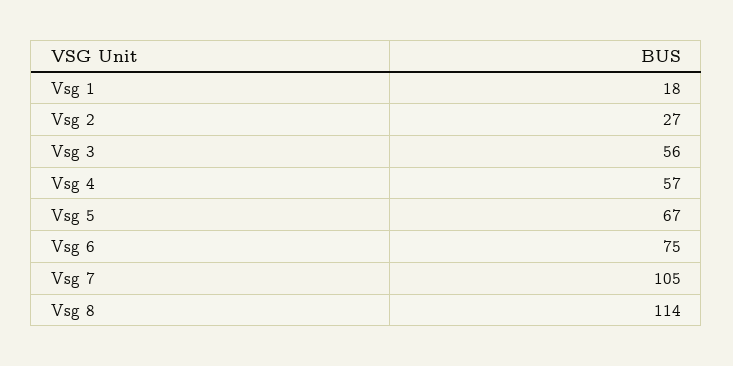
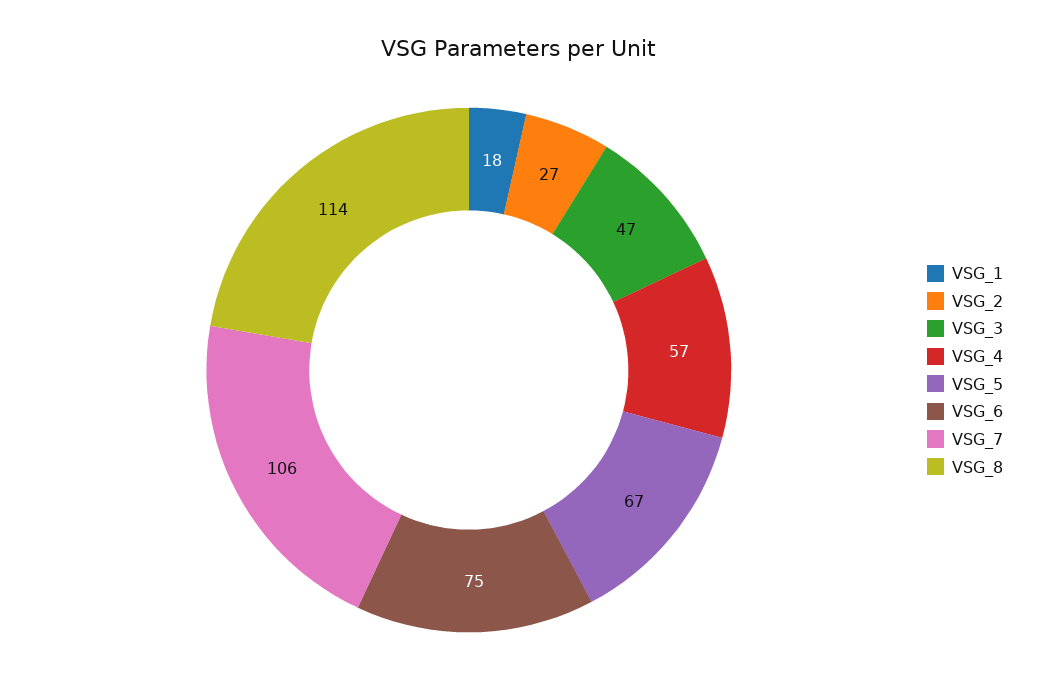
  {
    "Vsg 1": 18,
    "Vsg 2": 27,
-   "Vsg 3": 56,
+   "Vsg 3": 47,
    "Vsg 4": 57,
    "Vsg 5": 67,
    "Vsg 6": 75,
-   "Vsg 7": 105,
+   "Vsg 7": 106,
    "Vsg 8": 114
  }

